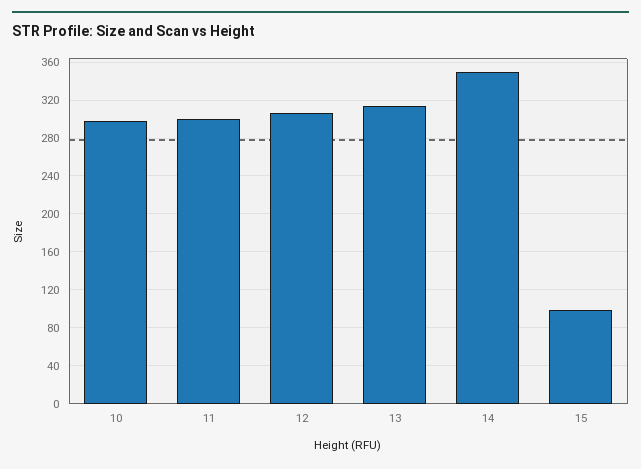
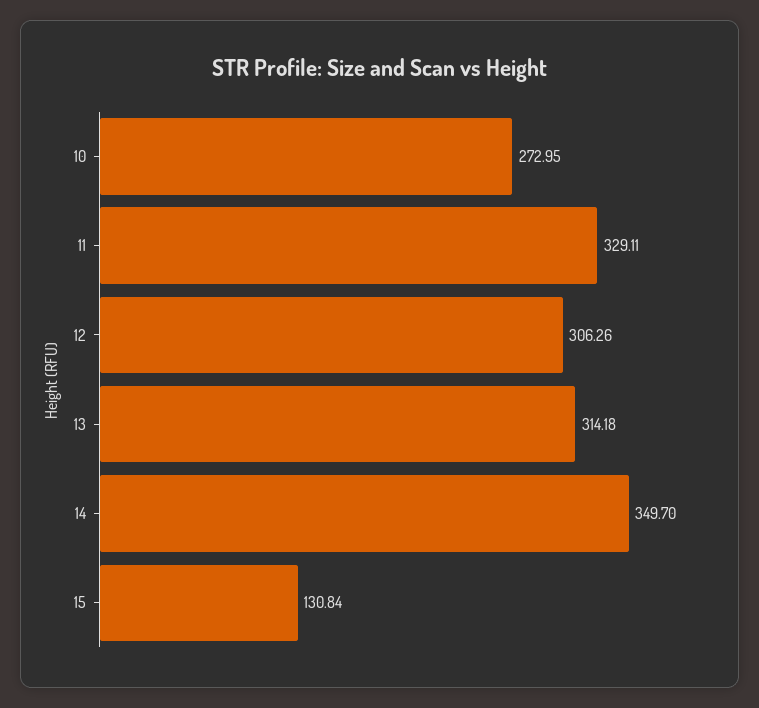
  {
-   "10": 300,
+   "10": 272.95,
-   "11": 300,
+   "11": 329.11,
    "12": 306.26,
    "13": 314.18,
    "14": 349.7,
-   "15": 100
+   "15": 130.84
  }

